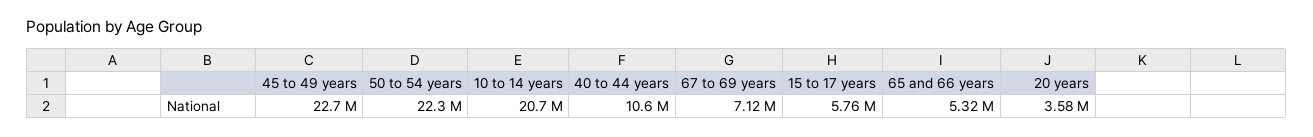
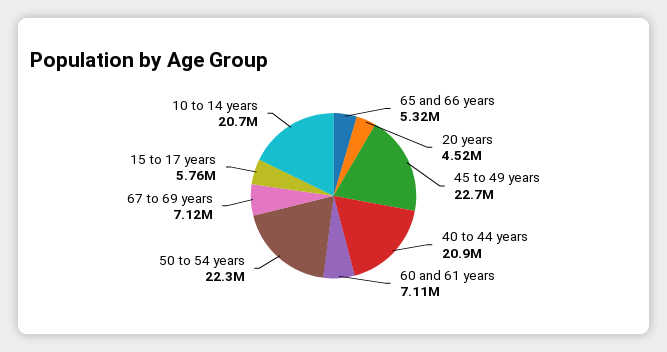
  {
    "45 to 49 years": 22700000,
    "50 to 54 years": 22300000,
    "10 to 14 years": 20700000,
-   "40 to 44 years": 10600000,
+   "40 to 44 years": 20900000,
    "67 to 69 years": 7120000,
    "15 to 17 years": 5760000,
    "65 and 66 years": 5320000,
-   "20 years": 3580000
+   "20 years": 4520000,
+   "60 and 61 years": 7110000
  }

